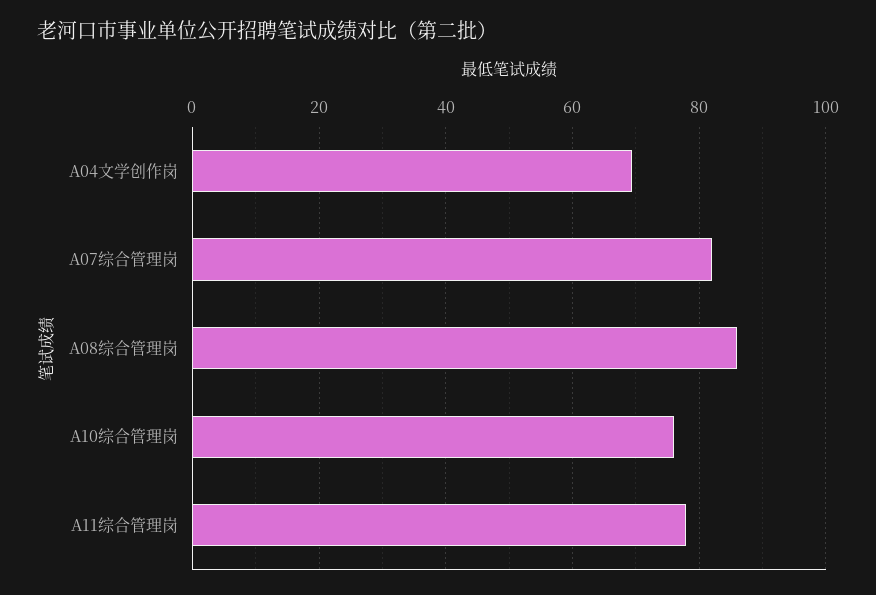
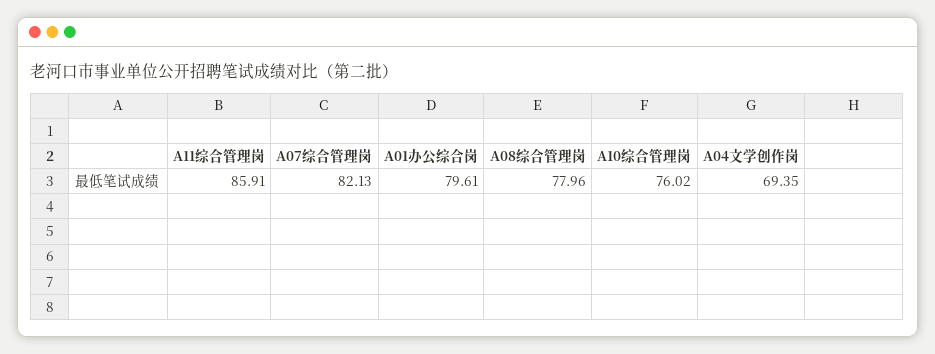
  {
    "A04文学创作岗": 69.35,
    "A07综合管理岗": 82.13,
-   "A08综合管理岗": 86,
+   "A08综合管理岗": 77.96,
    "A10综合管理岗": 76.02,
-   "A11综合管理岗": 78
+   "A11综合管理岗": 85.91,
+   "A01办公综合岗": 79.61
  }

